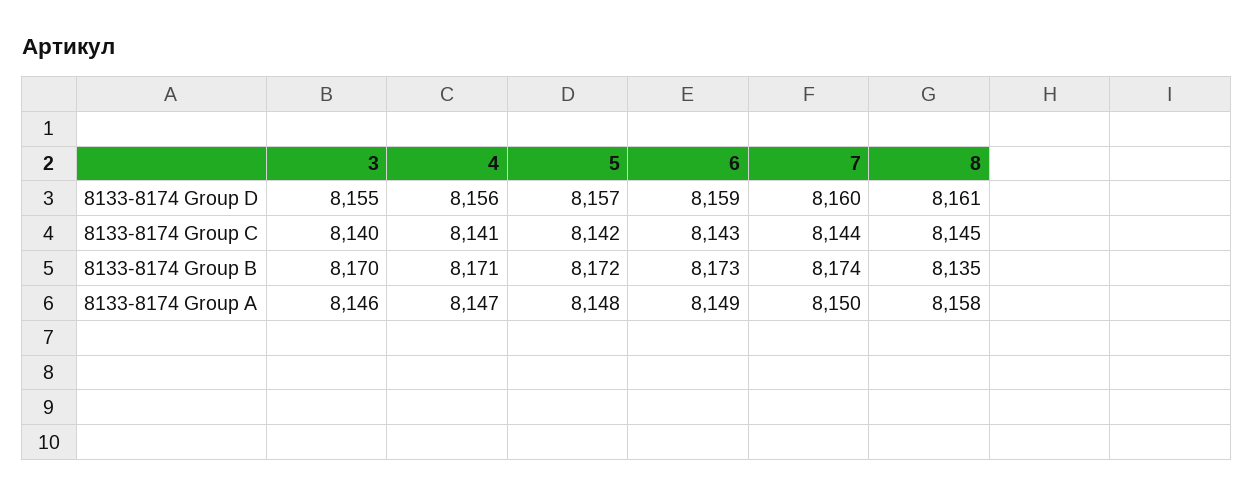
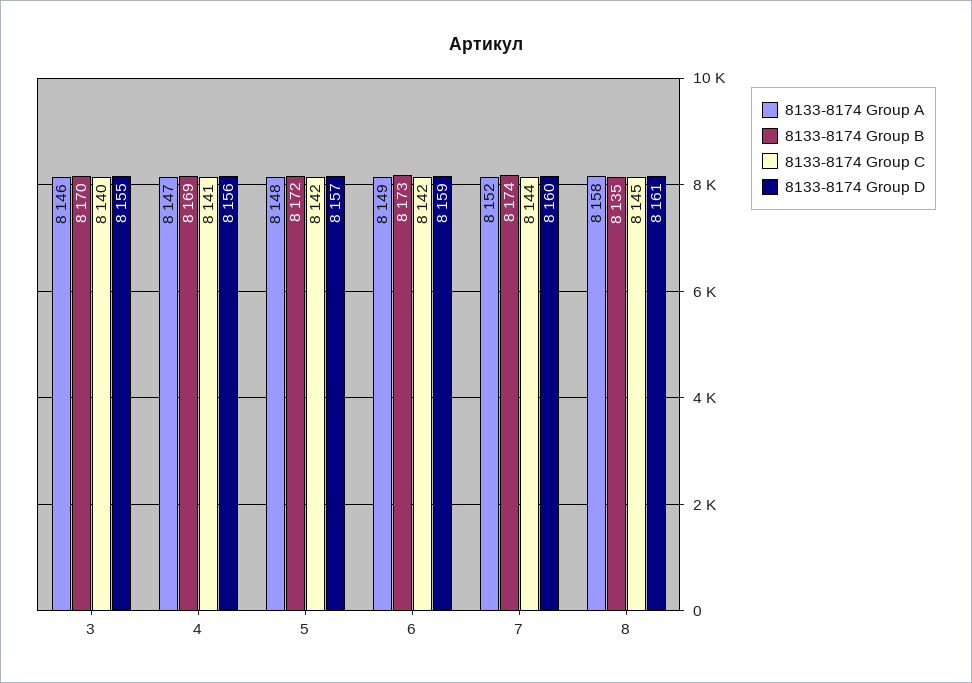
  {
    "8133-8174 Group D": {
      "3": 8155,
      "4": 8156,
      "5": 8157,
      "6": 8159,
      "7": 8160,
      "8": 8161
    },
    "8133-8174 Group C": {
      "3": 8140,
      "4": 8141,
      "5": 8142,
-     "6": 8143,
+     "6": 8142,
      "7": 8144,
      "8": 8145
    },
    "8133-8174 Group B": {
      "3": 8170,
-     "4": 8171,
+     "4": 8169,
      "5": 8172,
      "6": 8173,
      "7": 8174,
      "8": 8135
    },
    "8133-8174 Group A": {
      "3": 8146,
      "4": 8147,
      "5": 8148,
      "6": 8149,
-     "7": 8150,
+     "7": 8152,
      "8": 8158
    }
  }

